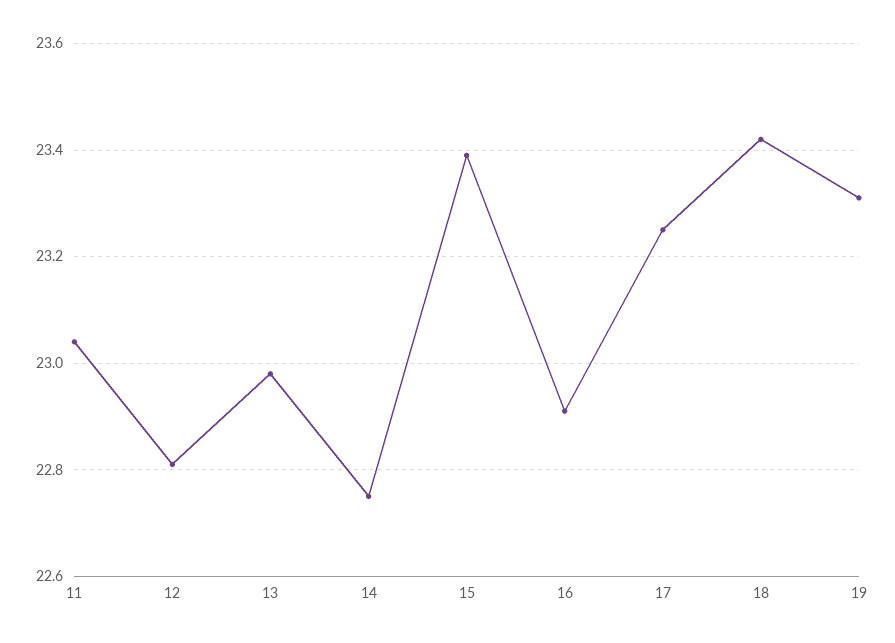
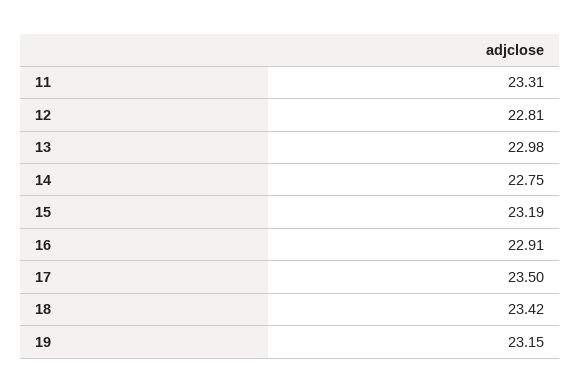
  {
-   "11": 23.05,
+   "11": 23.31,
    "12": 22.81,
    "13": 22.98,
    "14": 22.75,
-   "15": 23.4,
+   "15": 23.19,
    "16": 22.91,
-   "17": 23.25,
+   "17": 23.5,
    "18": 23.42,
-   "19": 23.3
+   "19": 23.15
  }

